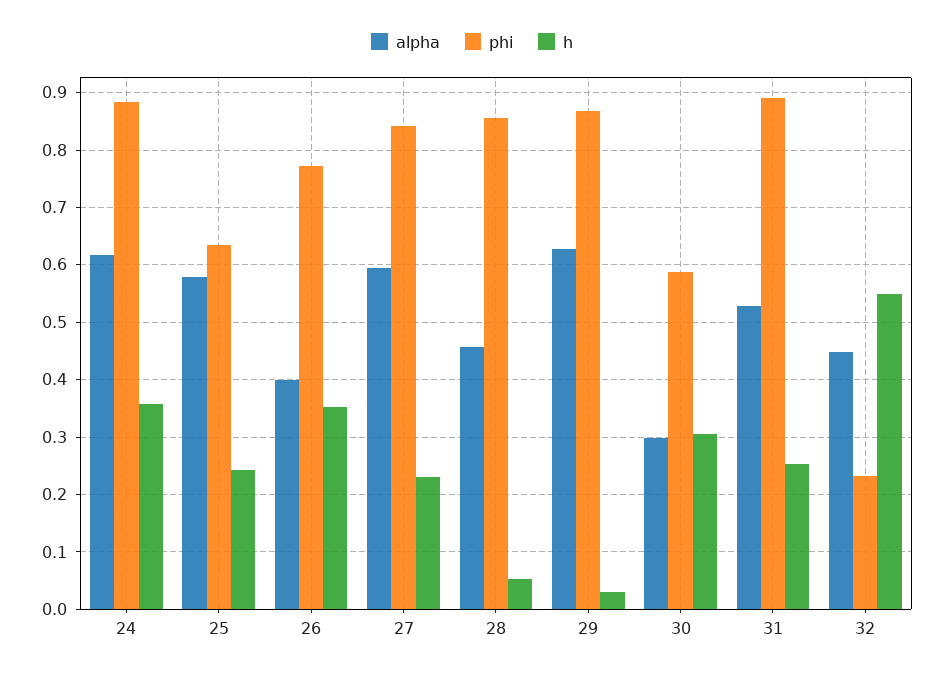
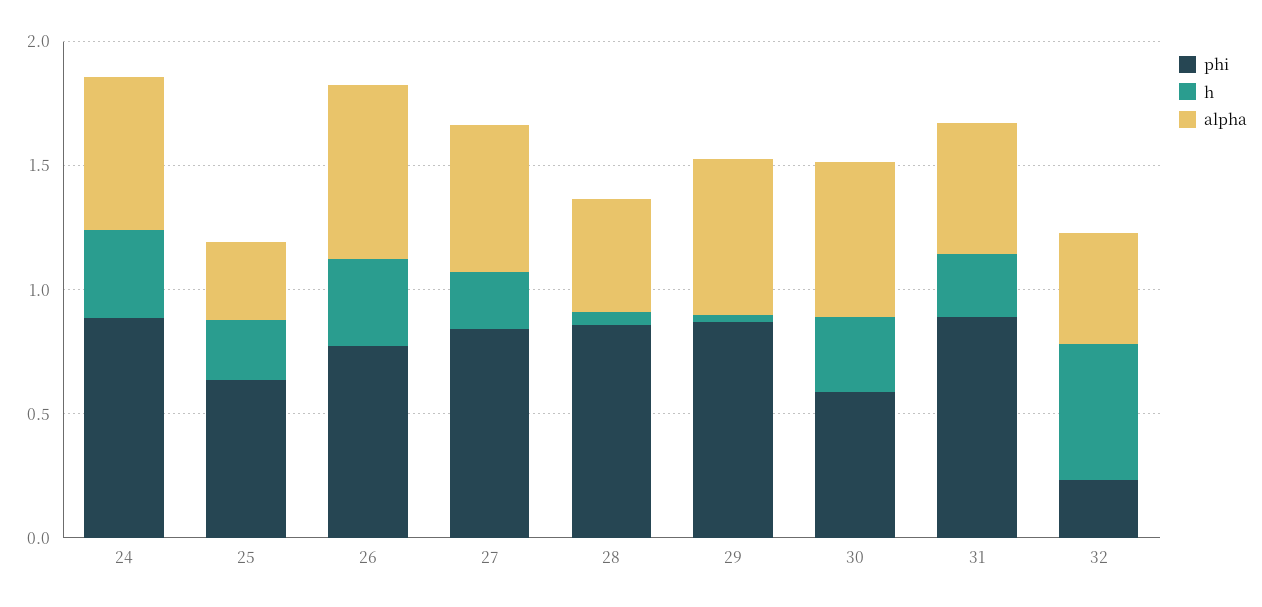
  {
    "alpha": {
      "24": 0.62,
-     "25": 0.58,
+     "25": 0.3,
-     "26": 0.4,
+     "26": 0.7,
      "27": 0.6,
      "28": 0.46,
      "29": 0.62,
-     "30": 0.3,
+     "30": 0.6,
      "31": 0.52,
      "32": 0.44
    },
    "phi": {
      "24": 0.88,
      "25": 0.64,
      "26": 0.78,
      "27": 0.84,
      "28": 0.86,
      "29": 0.86,
      "30": 0.58,
      "31": 0.9,
      "32": 0.24
    },
    "h": {
      "24": 0.36,
      "25": 0.24,
      "26": 0.36,
      "27": 0.24,
      "28": 0.06,
      "29": 0.04,
      "30": 0.3,
      "31": 0.26,
      "32": 0.54
    }
  }

